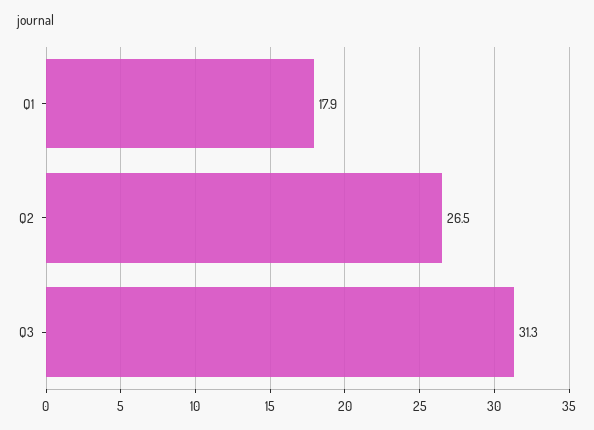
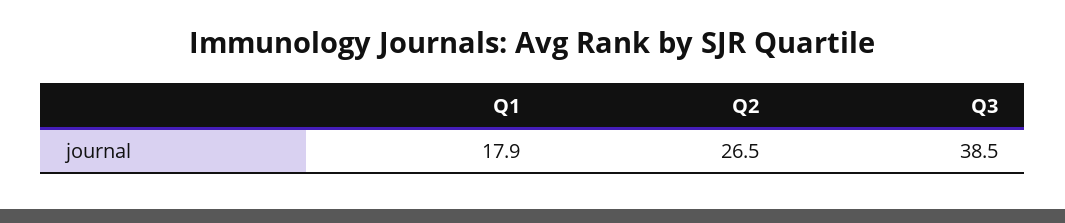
  {
    "Q1": 17.9,
    "Q2": 26.5,
-   "Q3": 31.3
+   "Q3": 38.5
  }

